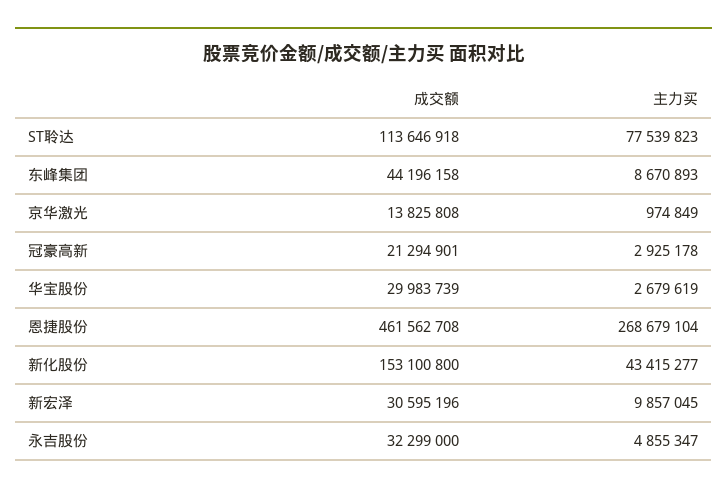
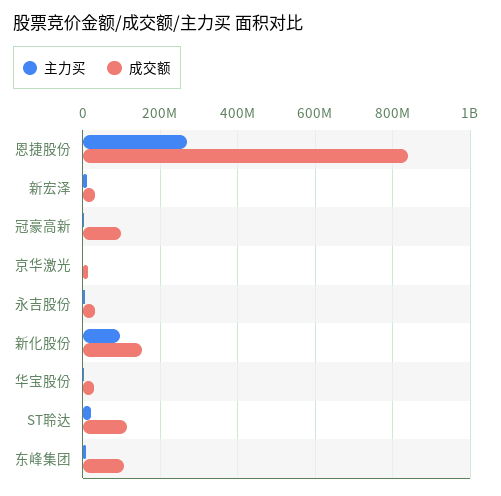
  {
    "成交额": {
      "ST聆达": 113646918,
-     "东峰集团": 44196158,
+     "东峰集团": 100000000,
      "京华激光": 13825808,
-     "冠豪高新": 21294901,
+     "冠豪高新": 100000000,
      "华宝股份": 29983739,
-     "恩捷股份": 461562708,
+     "恩捷股份": 840000000,
      "新化股份": 153100800,
      "新宏泽": 30595196,
      "永吉股份": 32299000
    },
    "主力买": {
-     "ST聆达": 77539823,
+     "ST聆达": 20000000,
      "东峰集团": 8670893,
      "京华激光": 974849,
      "冠豪高新": 2925178,
      "华宝股份": 2679619,
      "恩捷股份": 268679104,
-     "新化股份": 43415277,
+     "新化股份": 100000000,
      "新宏泽": 9857045,
      "永吉股份": 4855347
    }
  }

